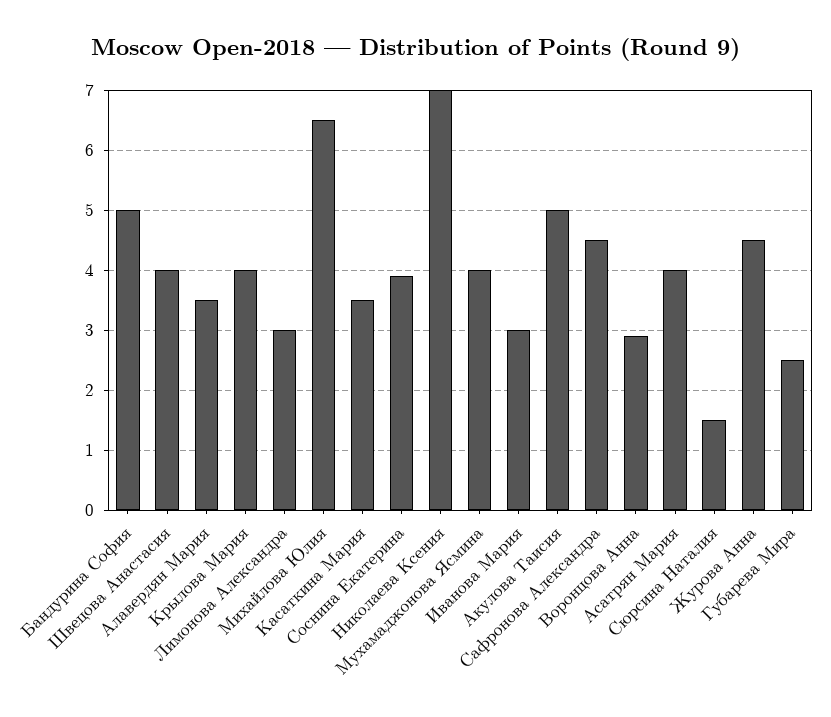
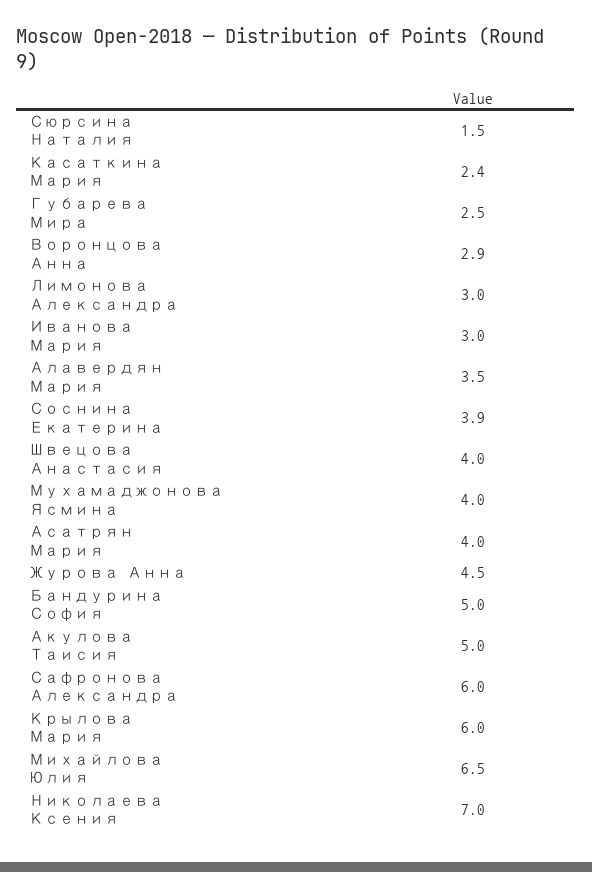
  {
    "Бандурина София": 5,
    "Швецова Анастасия": 4,
    "Алавердян Мария": 3.5,
-   "Крылова Мария": 4,
+   "Крылова Мария": 6,
    "Лимонова Александра": 3,
    "Михайлова Юлия": 6.5,
-   "Касаткина Мария": 3.5,
+   "Касаткина Мария": 2.4,
    "Соснина Екатерина": 3.9,
    "Николаева Ксения": 7,
    "Мухамаджонова Ясмина": 4,
    "Иванова Мария": 3,
    "Акулова Таисия": 5,
-   "Сафронова Александра": 4.5,
+   "Сафронова Александра": 6,
    "Воронцова Анна": 2.9,
    "Асатрян Мария": 4,
    "Сюрсина Наталия": 1.5,
    "Журова Анна": 4.5,
    "Губарева Мира": 2.5
  }

